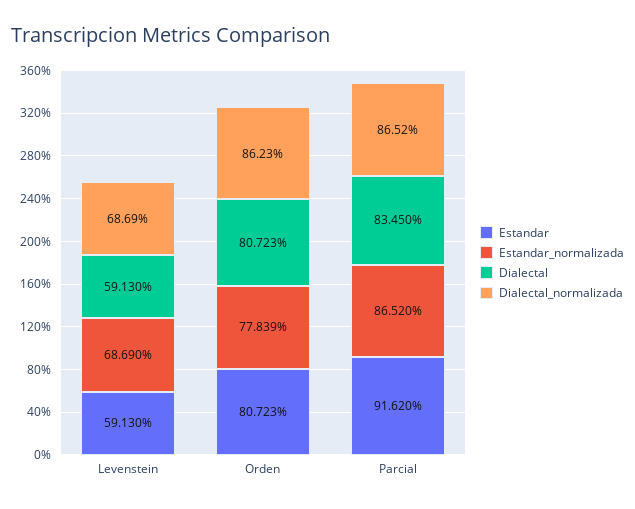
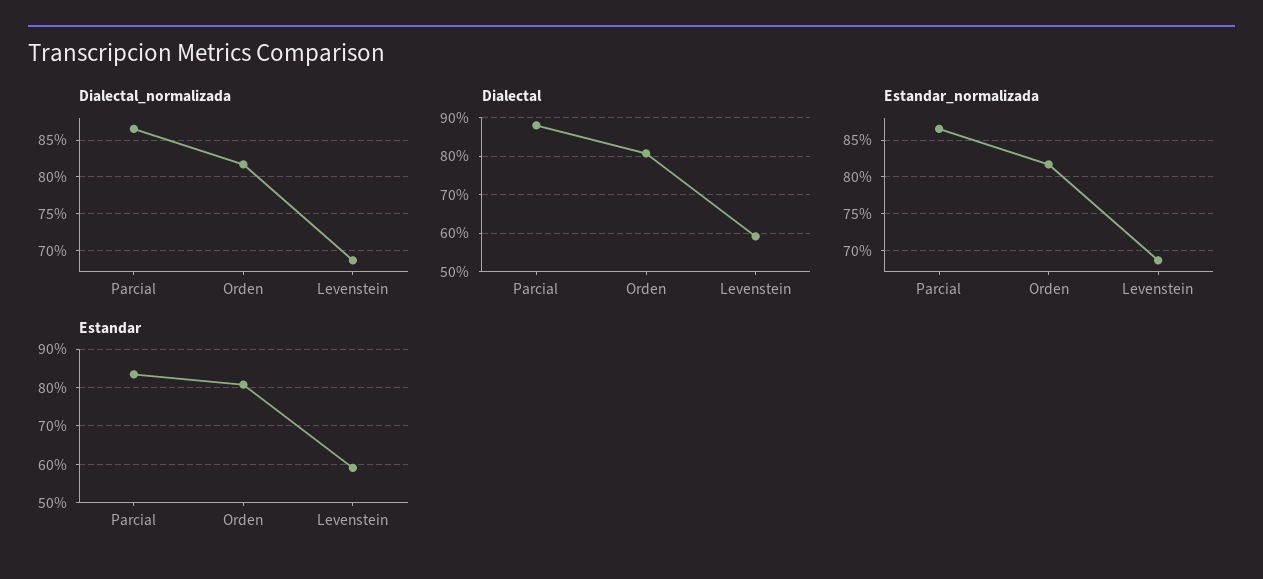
  {
    "Estandar": {
      "Levenstein": 59.13,
      "Orden": 80.723,
-     "Parcial": 91.62
+     "Parcial": 84
    },
    "Estandar_normalizada": {
      "Levenstein": 68.69,
-     "Orden": 77.839,
+     "Orden": 82,
      "Parcial": 86.52
    },
    "Dialectal": {
      "Levenstein": 59.13,
      "Orden": 80.723,
-     "Parcial": 83.45
+     "Parcial": 88
    },
    "Dialectal_normalizada": {
      "Levenstein": 68.69,
-     "Orden": 86.23,
+     "Orden": 82,
      "Parcial": 86.52
    }
  }

